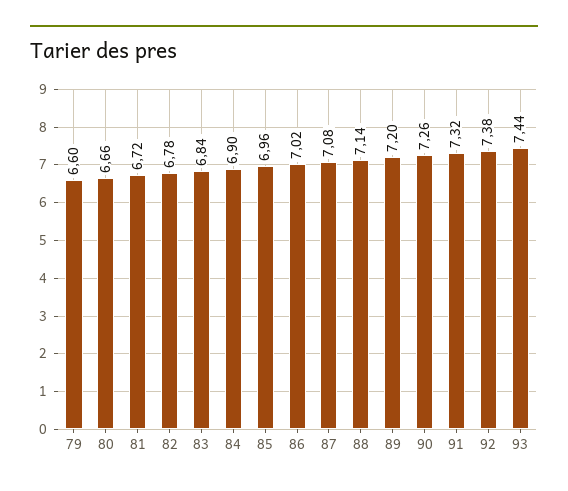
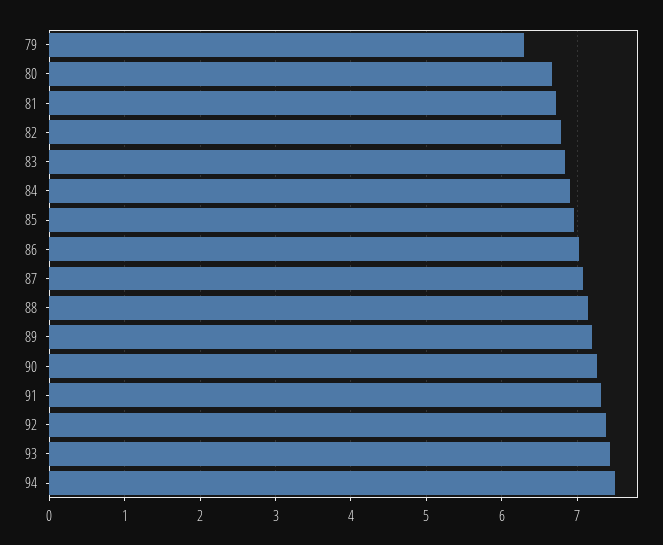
  {
-   "79": 6.6,
+   "79": 6.3,
    "80": 6.66,
    "81": 6.72,
    "82": 6.78,
    "83": 6.84,
    "84": 6.9,
    "85": 6.96,
    "86": 7.02,
    "87": 7.08,
    "88": 7.14,
    "89": 7.2,
    "90": 7.26,
    "91": 7.32,
    "92": 7.38,
-   "93": 7.44
+   "93": 7.44,
+   "94": 7.5
  }

